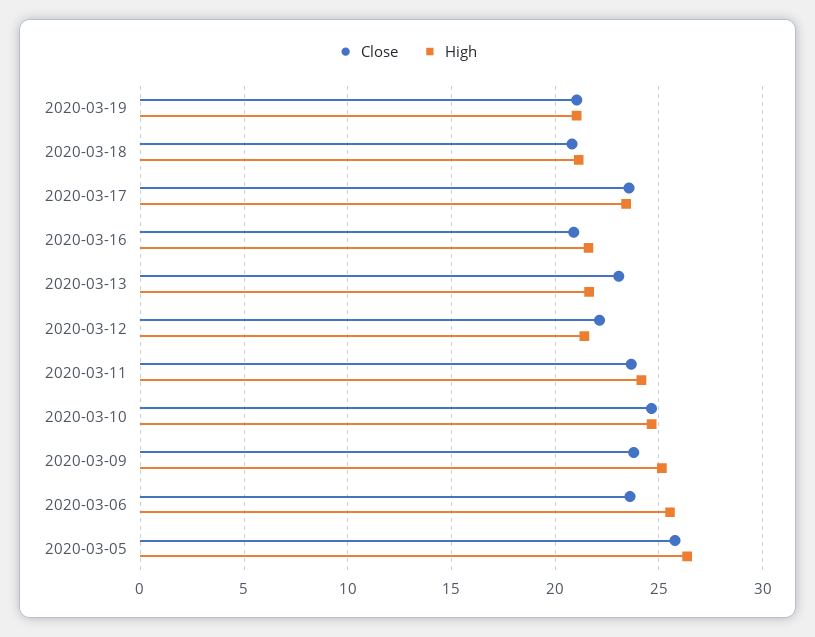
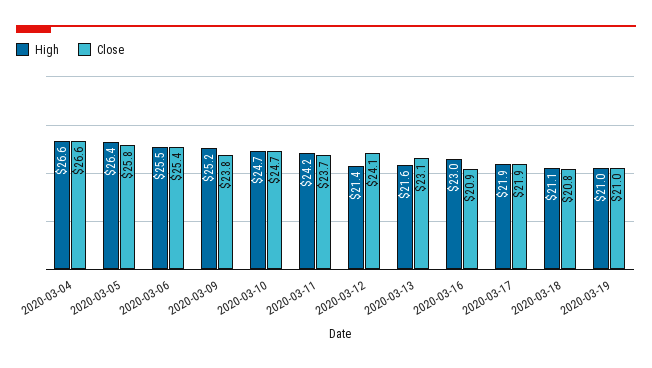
  {
    "Close": {
      "2020-03-19": 21,
      "2020-03-18": 20.8,
-     "2020-03-17": 23.5,
+     "2020-03-17": 21.9,
      "2020-03-16": 20.9,
      "2020-03-13": 23.1,
-     "2020-03-12": 22,
+     "2020-03-12": 24.1,
      "2020-03-11": 23.7,
      "2020-03-10": 24.7,
      "2020-03-09": 23.8,
-     "2020-03-06": 23.5,
+     "2020-03-06": 25.4,
-     "2020-03-05": 25.8
+     "2020-03-05": 25.8,
+     "2020-03-04": 26.6
    },
    "High": {
      "2020-03-19": 21,
      "2020-03-18": 21.1,
-     "2020-03-17": 23.5,
+     "2020-03-17": 21.9,
-     "2020-03-16": 21.5,
+     "2020-03-16": 23,
      "2020-03-13": 21.6,
      "2020-03-12": 21.4,
      "2020-03-11": 24.2,
      "2020-03-10": 24.7,
      "2020-03-09": 25.2,
      "2020-03-06": 25.5,
-     "2020-03-05": 26.4
+     "2020-03-05": 26.4,
+     "2020-03-04": 26.6
    }
  }

